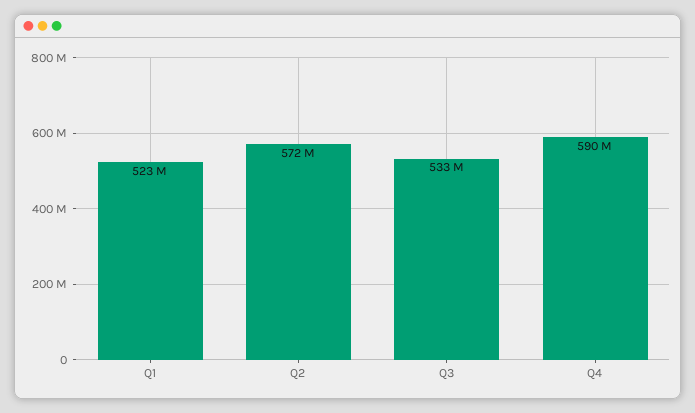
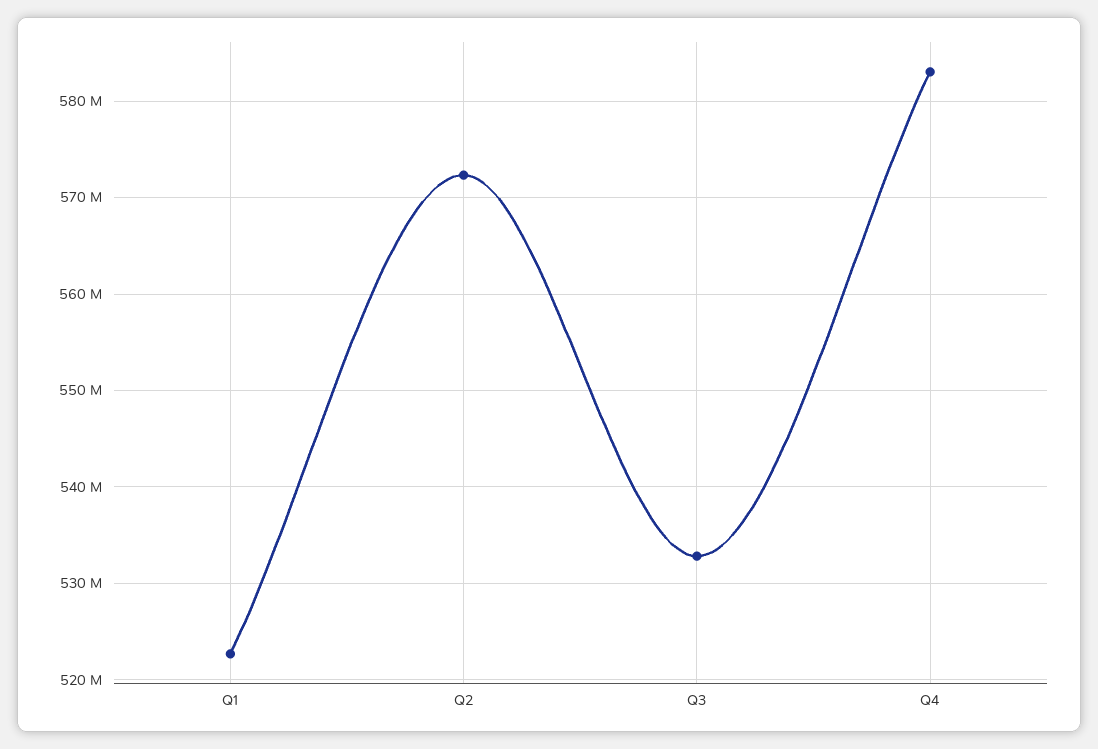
  {
    "Q1": 523000000,
    "Q2": 572000000,
    "Q3": 533000000,
-   "Q4": 590000000
+   "Q4": 583000000
  }

